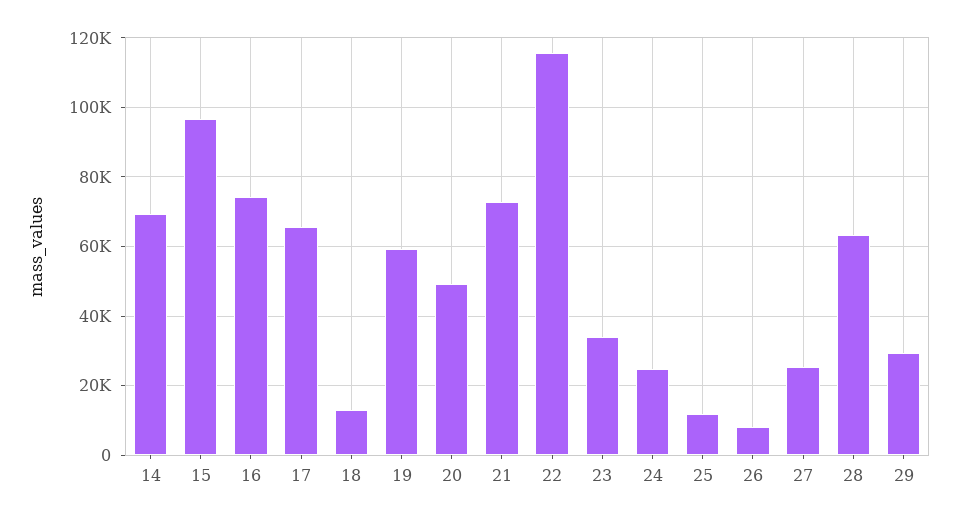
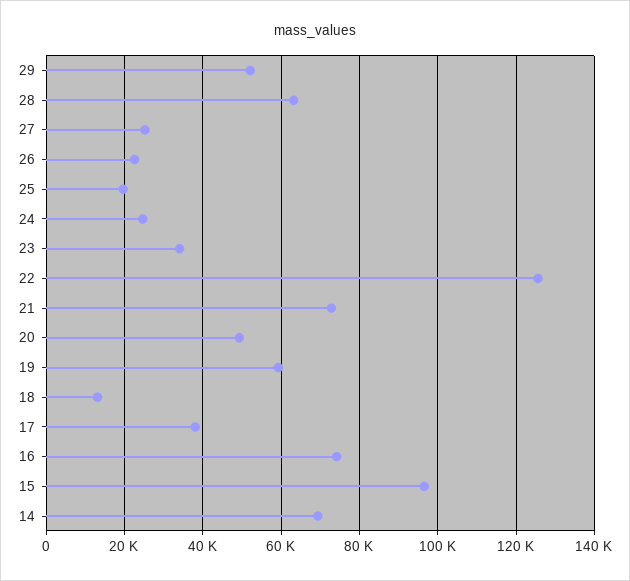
  {
    "14": 70000,
    "15": 96000,
    "16": 74000,
-   "17": 66000,
+   "17": 38000,
    "18": 14000,
    "19": 60000,
    "20": 50000,
    "21": 72000,
-   "22": 116000,
+   "22": 126000,
    "23": 34000,
    "24": 24000,
-   "25": 12000,
+   "25": 20000,
-   "26": 8000,
+   "26": 22000,
    "27": 26000,
    "28": 64000,
-   "29": 30000
+   "29": 52000
  }

